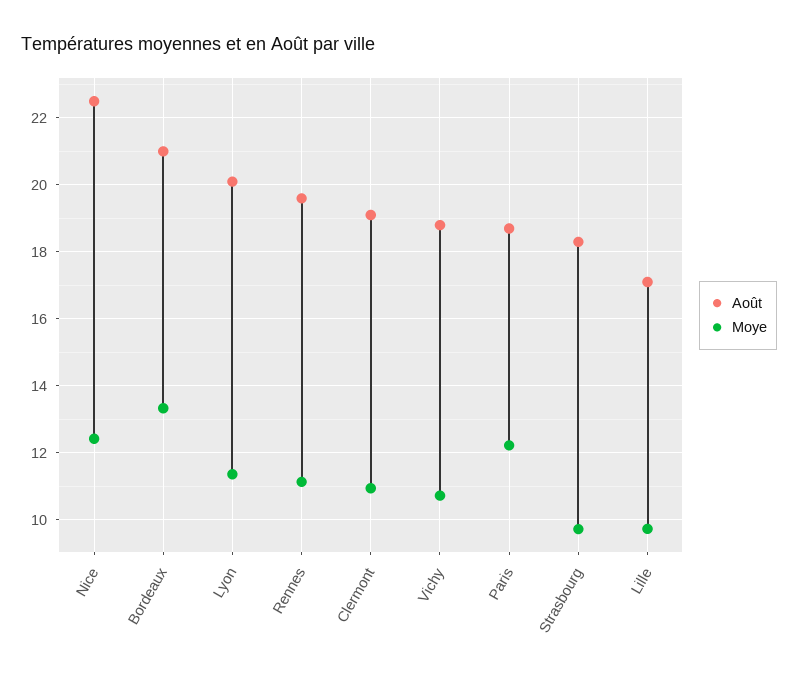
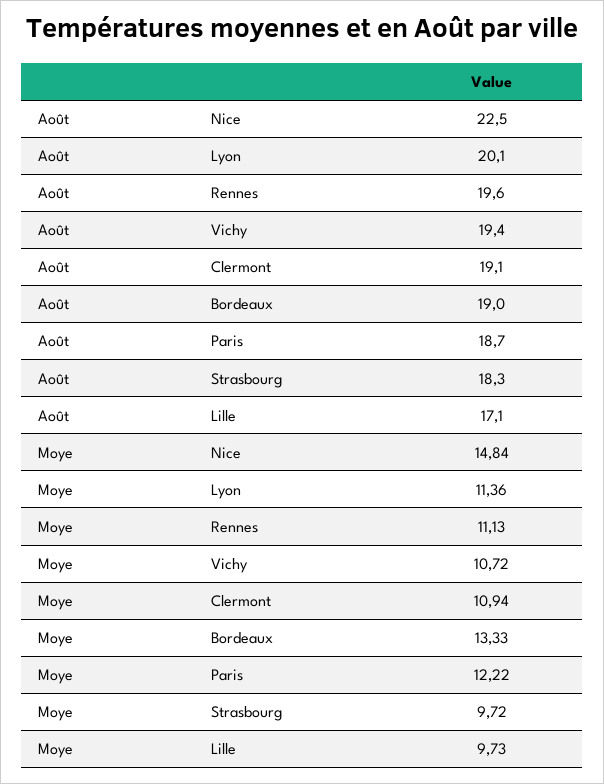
  {
    "Août": {
      "Nice": 22.5,
-     "Bordeaux": 21,
+     "Bordeaux": 19,
      "Lyon": 20.1,
      "Rennes": 19.6,
      "Clermont": 19.1,
-     "Vichy": 18.8,
+     "Vichy": 19.4,
      "Paris": 18.7,
      "Strasbourg": 18.3,
      "Lille": 17.1
    },
    "Moye": {
-     "Nice": 12.4,
+     "Nice": 14.84,
      "Bordeaux": 13.33,
      "Lyon": 11.36,
      "Rennes": 11.13,
      "Clermont": 10.94,
      "Vichy": 10.72,
      "Paris": 12.22,
      "Strasbourg": 9.72,
      "Lille": 9.73
    }
  }

